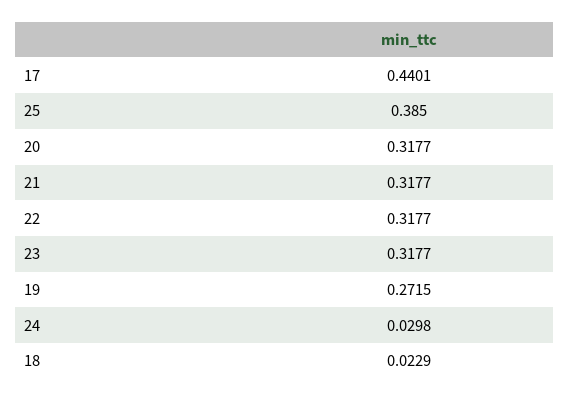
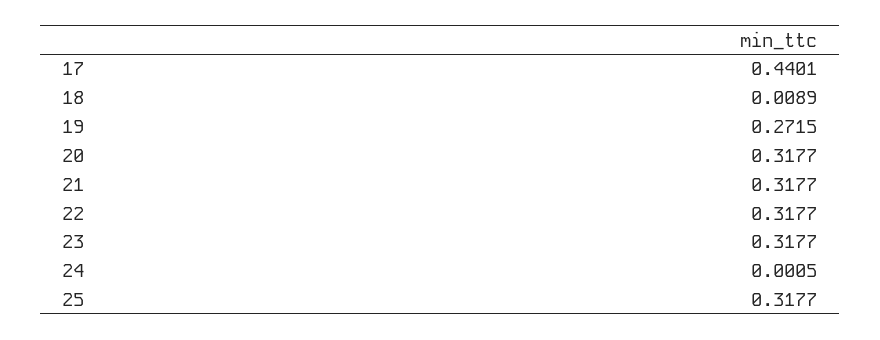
  {
    "17": 0.4401,
-   "25": 0.385,
+   "25": 0.3177,
    "20": 0.3177,
    "21": 0.3177,
    "22": 0.3177,
    "23": 0.3177,
    "19": 0.2715,
-   "24": 0.0298,
+   "24": 0.0005,
-   "18": 0.0229
+   "18": 0.0089
  }

